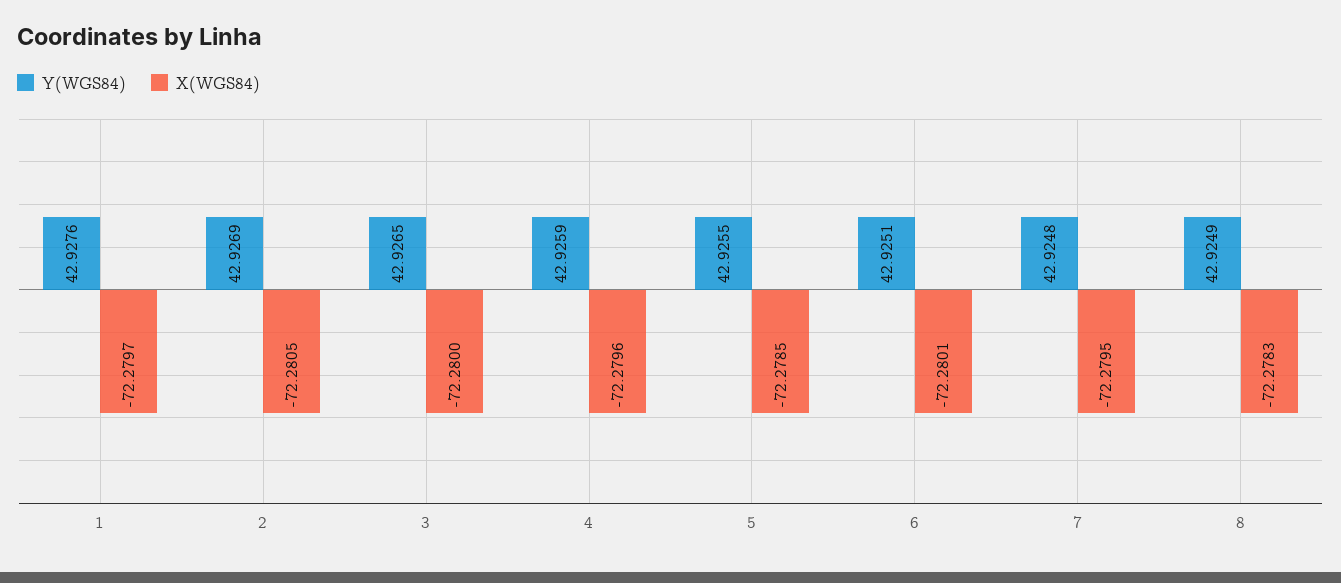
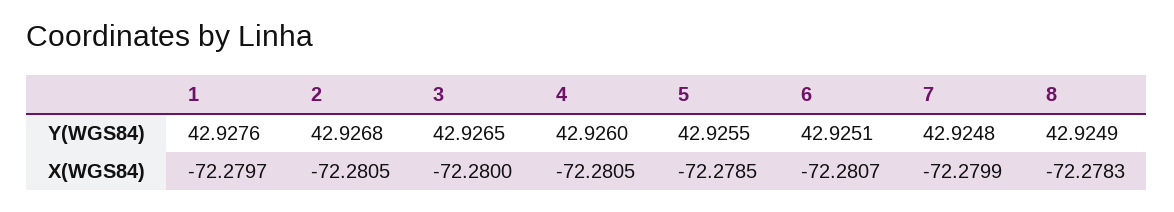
  {
    "Y(WGS84)": {
      "1": 42.9276,
-     "2": 42.9269,
+     "2": 42.9268,
      "3": 42.9265,
-     "4": 42.9259,
+     "4": 42.926,
      "5": 42.9255,
      "6": 42.9251,
      "7": 42.9248,
      "8": 42.9249
    },
    "X(WGS84)": {
      "1": -72.2797,
      "2": -72.2805,
      "3": -72.28,
-     "4": -72.2796,
+     "4": -72.2805,
      "5": -72.2785,
-     "6": -72.2801,
+     "6": -72.2807,
-     "7": -72.2795,
+     "7": -72.2799,
      "8": -72.2783
    }
  }

